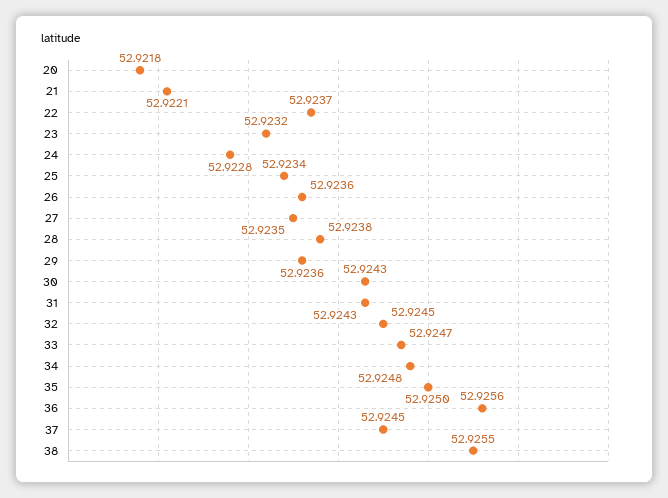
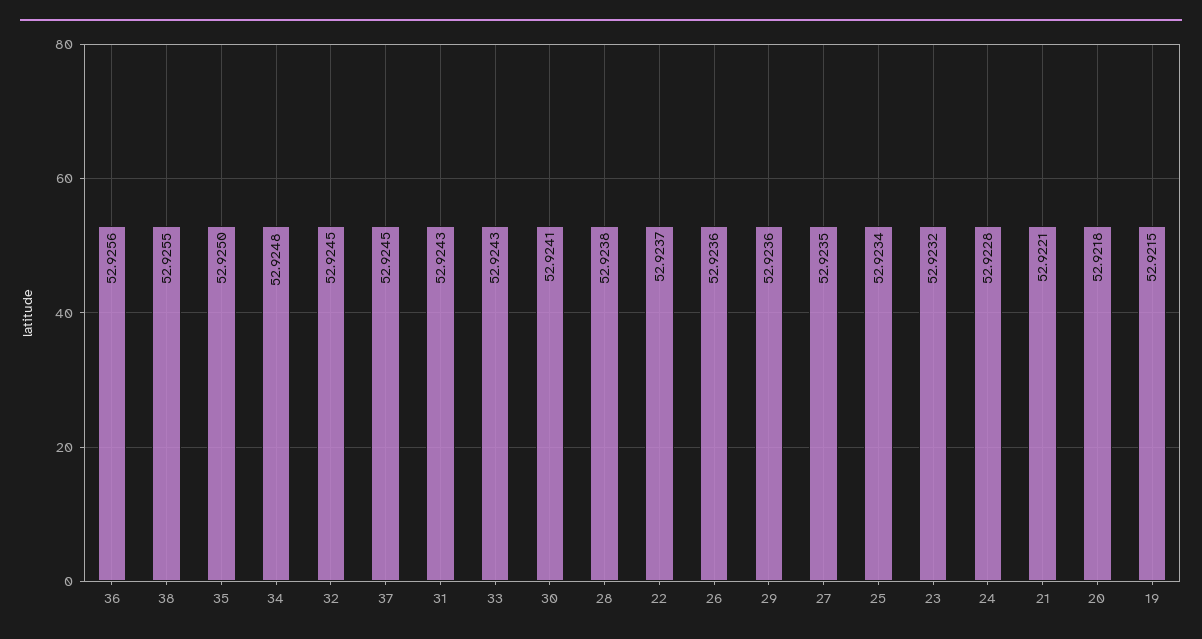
  {
    "20": 52.9218,
    "21": 52.9221,
    "22": 52.9237,
    "23": 52.9232,
    "24": 52.9228,
    "25": 52.9234,
    "26": 52.9236,
    "27": 52.9235,
    "28": 52.9238,
    "29": 52.9236,
-   "30": 52.9243,
+   "30": 52.9241,
    "31": 52.9243,
    "32": 52.9245,
-   "33": 52.9247,
+   "33": 52.9243,
    "34": 52.9248,
    "35": 52.925,
    "36": 52.9256,
    "37": 52.9245,
-   "38": 52.9255
+   "38": 52.9255,
+   "19": 52.9215
  }

